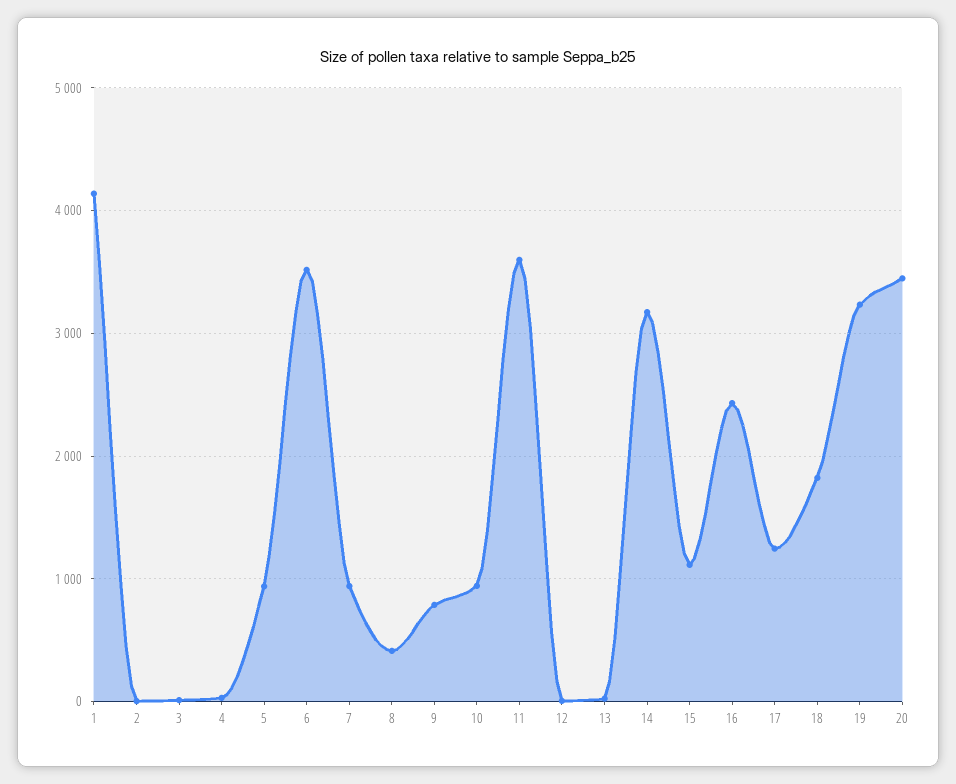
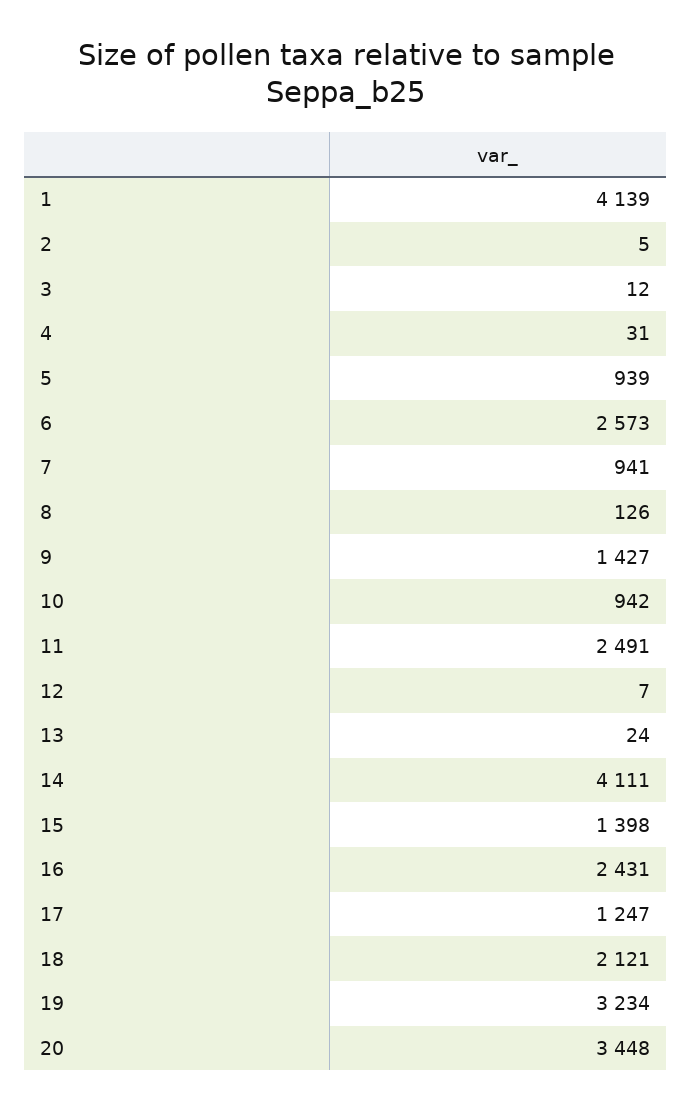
  {
    "1": 4139,
    "2": 5,
    "3": 12,
    "4": 31,
    "5": 939,
-   "6": 3500,
+   "6": 2573,
    "7": 941,
-   "8": 400,
+   "8": 126,
-   "9": 800,
+   "9": 1427,
    "10": 942,
-   "11": 3600,
+   "11": 2491,
    "12": 7,
    "13": 24,
-   "14": 3200,
+   "14": 4111,
-   "15": 1100,
+   "15": 1398,
    "16": 2431,
    "17": 1247,
-   "18": 1800,
+   "18": 2121,
    "19": 3234,
    "20": 3448
  }

